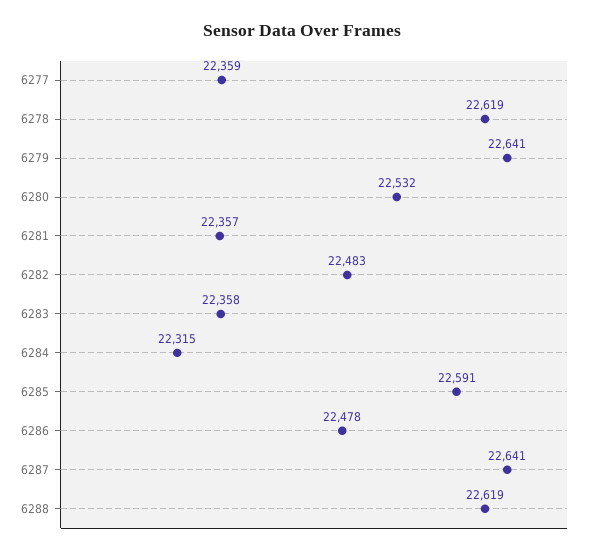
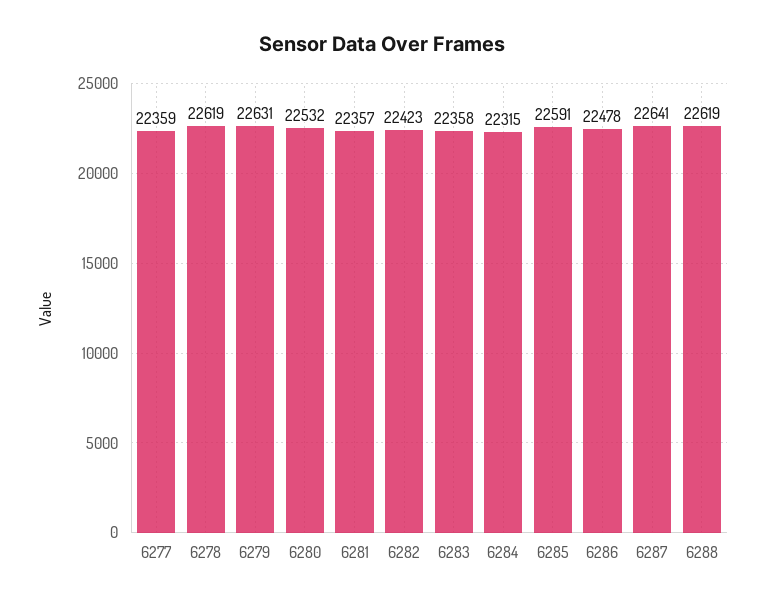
  {
    "6277": 22359,
    "6278": 22619,
-   "6279": 22641,
+   "6279": 22631,
    "6280": 22532,
    "6281": 22357,
-   "6282": 22483,
+   "6282": 22423,
    "6283": 22358,
    "6284": 22315,
    "6285": 22591,
    "6286": 22478,
    "6287": 22641,
    "6288": 22619
  }

